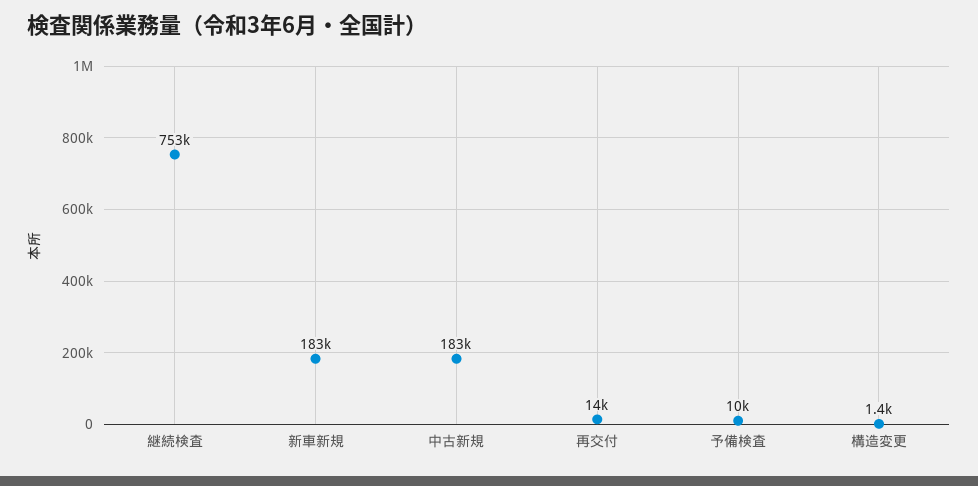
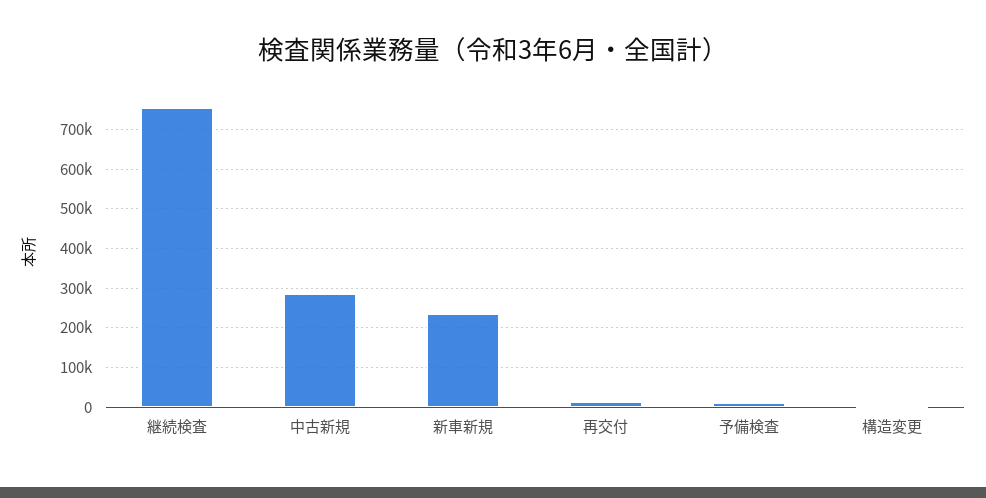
  {
    "継続検査": 753000,
-   "新車新規": 183000,
+   "新車新規": 240000,
-   "中古新規": 183000,
+   "中古新規": 280000,
    "再交付": 14000,
    "予備検査": 10000,
    "構造変更": 1400
  }

